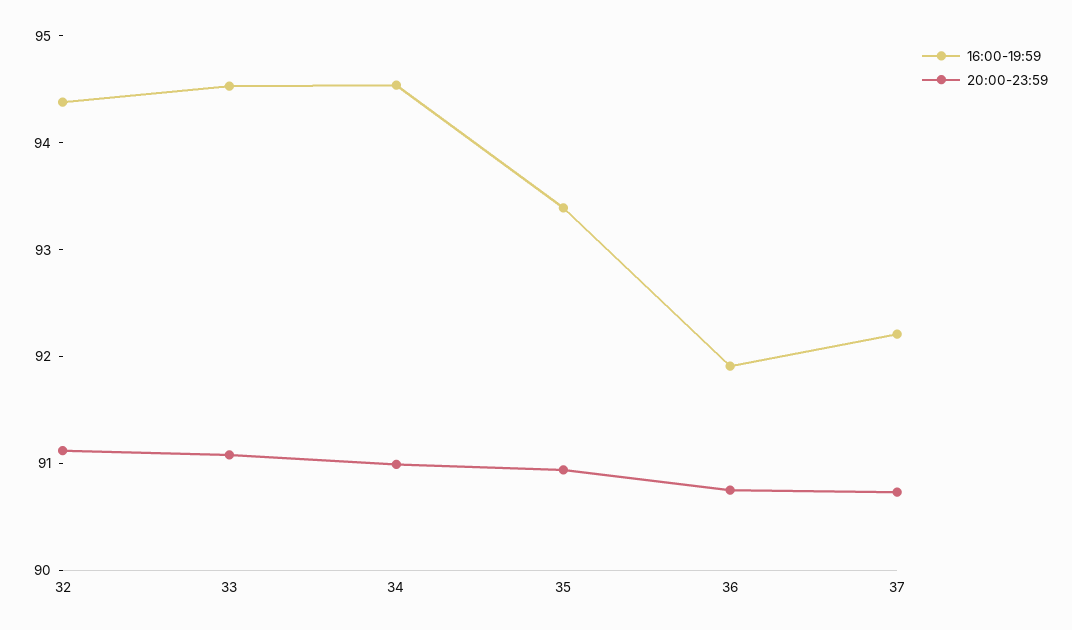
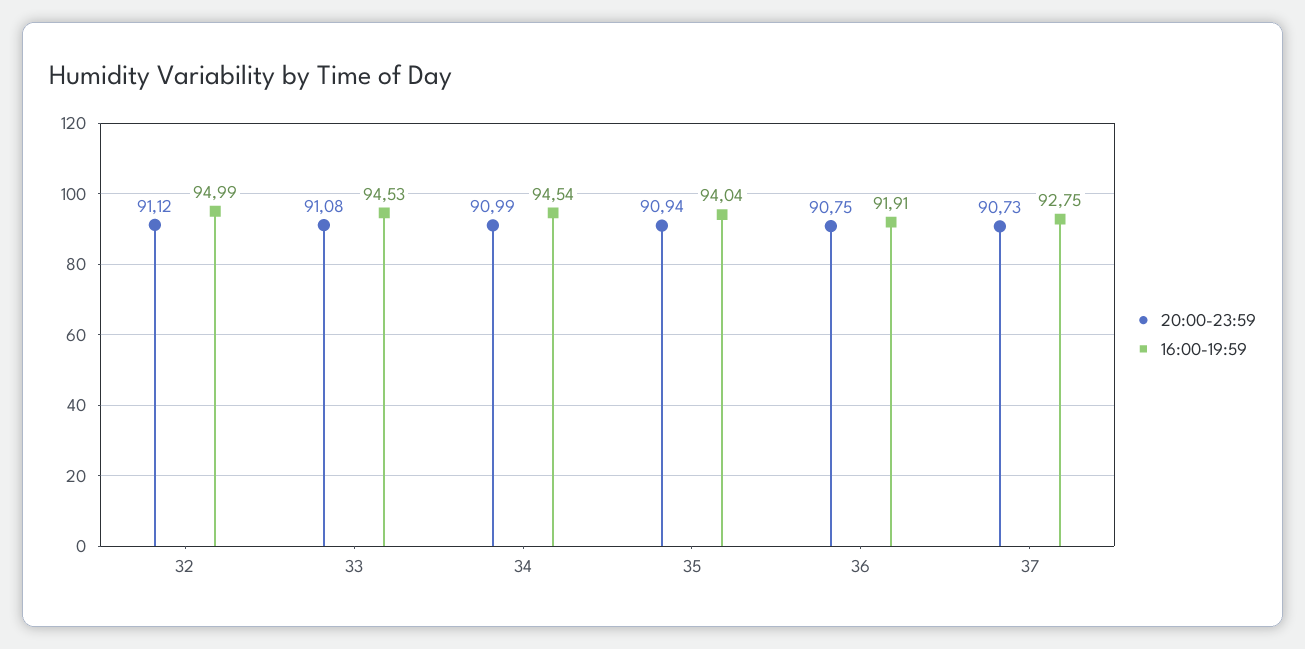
  {
    "16:00-19:59": {
-     "32": 94.4,
+     "32": 94.99,
      "33": 94.53,
      "34": 94.54,
-     "35": 93.4,
+     "35": 94.04,
      "36": 91.91,
-     "37": 92.2
+     "37": 92.75
    },
    "20:00-23:59": {
      "32": 91.12,
      "33": 91.08,
      "34": 90.99,
      "35": 90.94,
      "36": 90.75,
      "37": 90.73
    }
  }

